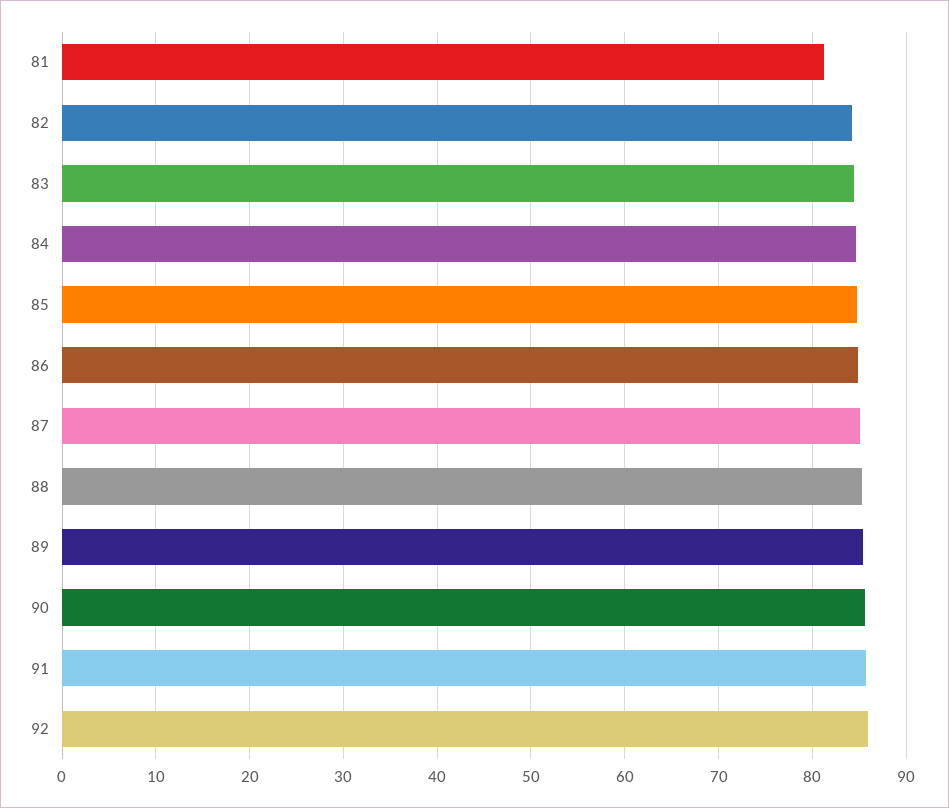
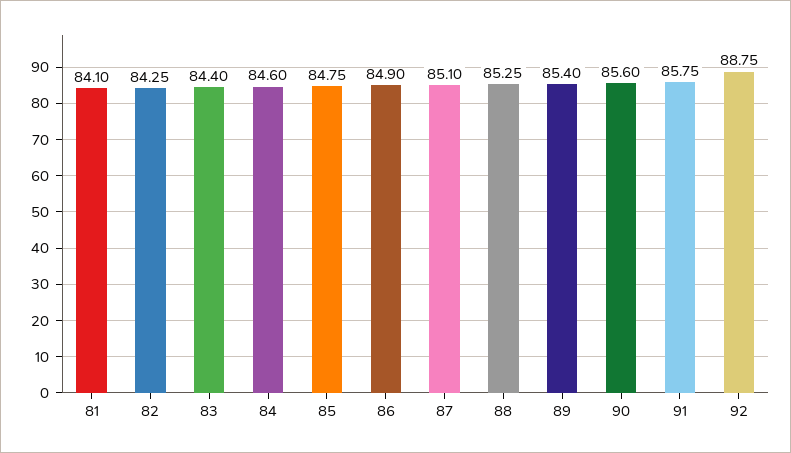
  {
-   "81": 81,
+   "81": 84.1,
    "82": 84.25,
    "83": 84.4,
    "84": 84.6,
    "85": 84.75,
    "86": 84.9,
    "87": 85.1,
    "88": 85.25,
    "89": 85.4,
    "90": 85.6,
    "91": 85.75,
-   "92": 86
+   "92": 88.75
  }

